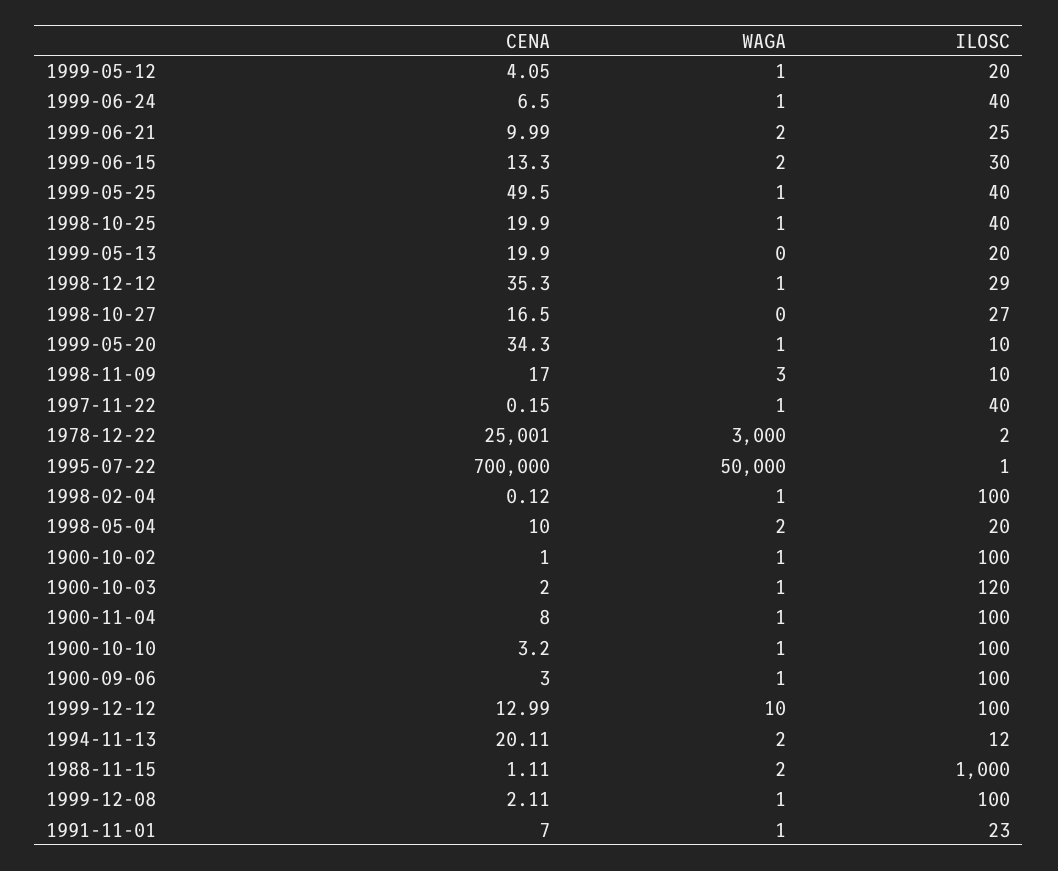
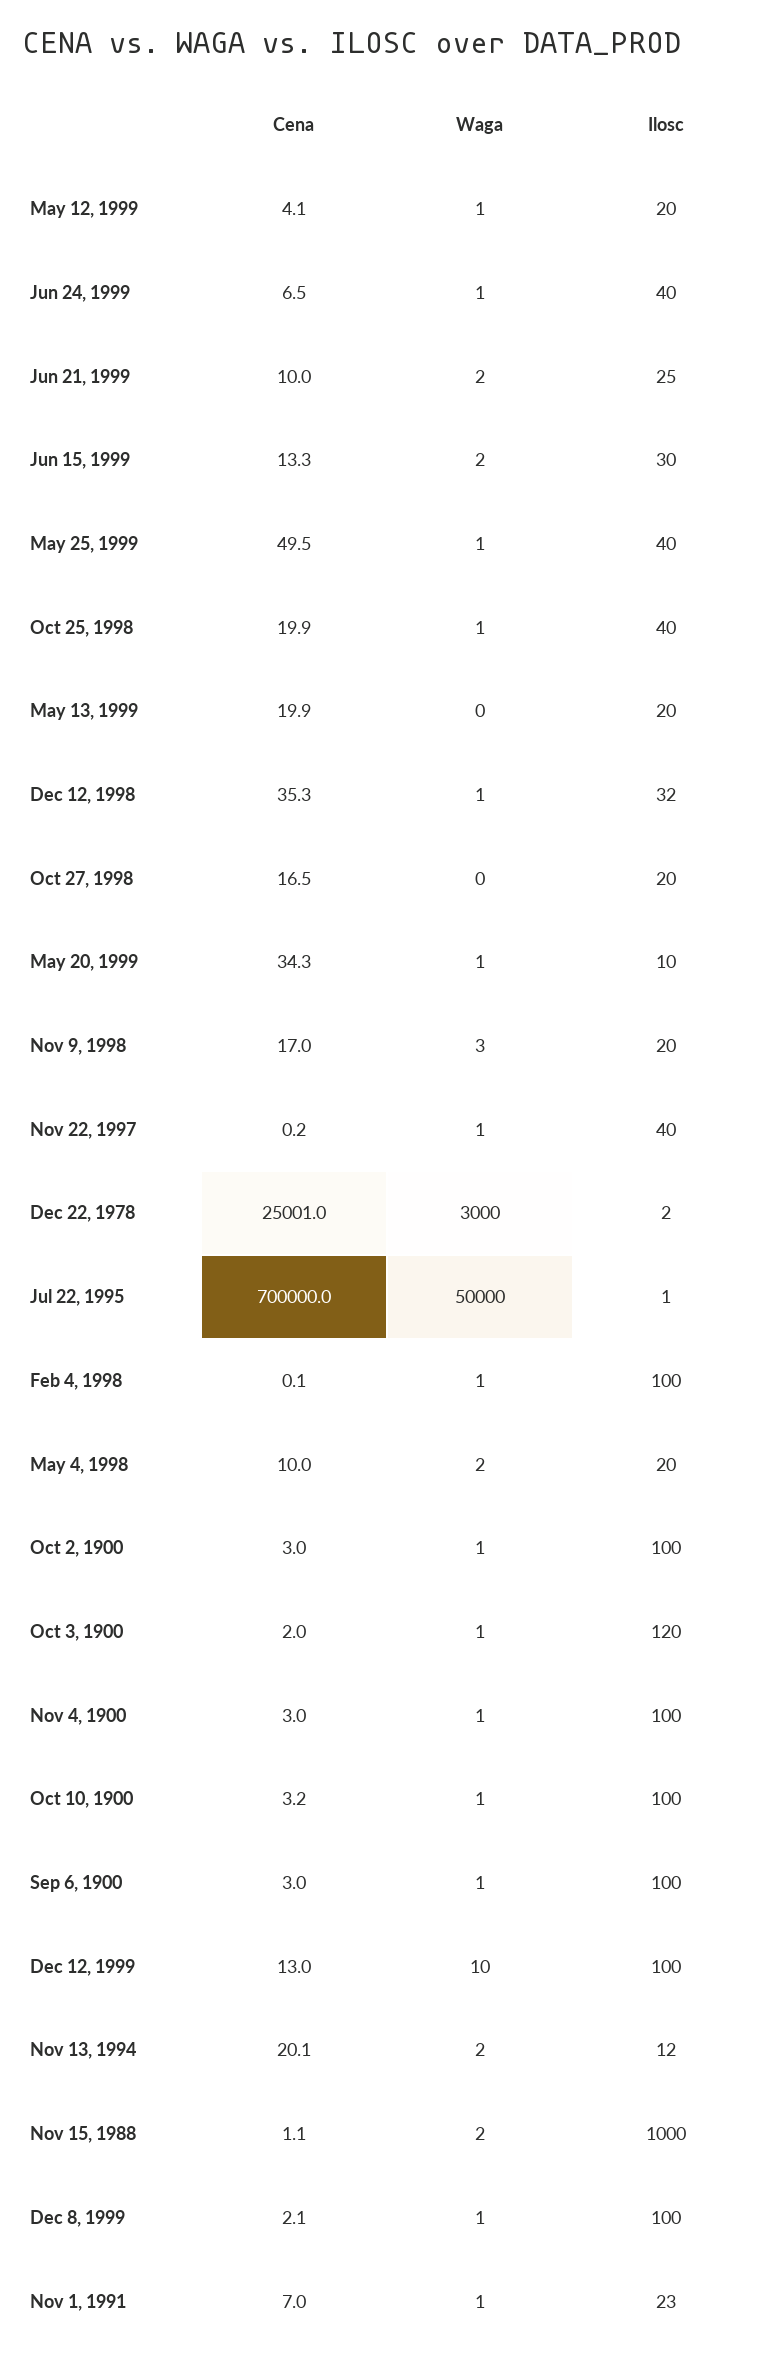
  {
    "CENA": {
      "1999-05-12": 4.05,
      "1999-06-24": 6.5,
      "1999-06-21": 9.99,
      "1999-06-15": 13.3,
      "1999-05-25": 49.5,
      "1998-10-25": 19.9,
      "1999-05-13": 19.9,
      "1998-12-12": 35.3,
      "1998-10-27": 16.5,
      "1999-05-20": 34.3,
      "1998-11-09": 17,
      "1997-11-22": 0.15,
      "1978-12-22": 25001,
      "1995-07-22": 700000,
      "1998-02-04": 0.12,
      "1998-05-04": 10,
-     "1900-10-02": 1,
+     "1900-10-02": 3,
      "1900-10-03": 2,
-     "1900-11-04": 8,
+     "1900-11-04": 3,
      "1900-10-10": 3.2,
      "1900-09-06": 3,
      "1999-12-12": 12.99,
      "1994-11-13": 20.11,
      "1988-11-15": 1.11,
      "1999-12-08": 2.11,
      "1991-11-01": 7
    },
    "WAGA": {
      "1999-05-12": 1,
      "1999-06-24": 1,
      "1999-06-21": 2,
      "1999-06-15": 2,
      "1999-05-25": 1,
      "1998-10-25": 1,
      "1999-05-13": 0,
      "1998-12-12": 1,
      "1998-10-27": 0,
      "1999-05-20": 1,
      "1998-11-09": 3,
      "1997-11-22": 1,
      "1978-12-22": 3000,
      "1995-07-22": 50000,
      "1998-02-04": 1,
      "1998-05-04": 2,
      "1900-10-02": 1,
      "1900-10-03": 1,
      "1900-11-04": 1,
      "1900-10-10": 1,
      "1900-09-06": 1,
      "1999-12-12": 10,
      "1994-11-13": 2,
      "1988-11-15": 2,
      "1999-12-08": 1,
      "1991-11-01": 1
    },
    "ILOSC": {
      "1999-05-12": 20,
      "1999-06-24": 40,
      "1999-06-21": 25,
      "1999-06-15": 30,
      "1999-05-25": 40,
      "1998-10-25": 40,
      "1999-05-13": 20,
-     "1998-12-12": 29,
+     "1998-12-12": 32,
-     "1998-10-27": 27,
+     "1998-10-27": 20,
      "1999-05-20": 10,
-     "1998-11-09": 10,
+     "1998-11-09": 20,
      "1997-11-22": 40,
      "1978-12-22": 2,
      "1995-07-22": 1,
      "1998-02-04": 100,
      "1998-05-04": 20,
      "1900-10-02": 100,
      "1900-10-03": 120,
      "1900-11-04": 100,
      "1900-10-10": 100,
      "1900-09-06": 100,
      "1999-12-12": 100,
      "1994-11-13": 12,
      "1988-11-15": 1000,
      "1999-12-08": 100,
      "1991-11-01": 23
    }
  }

